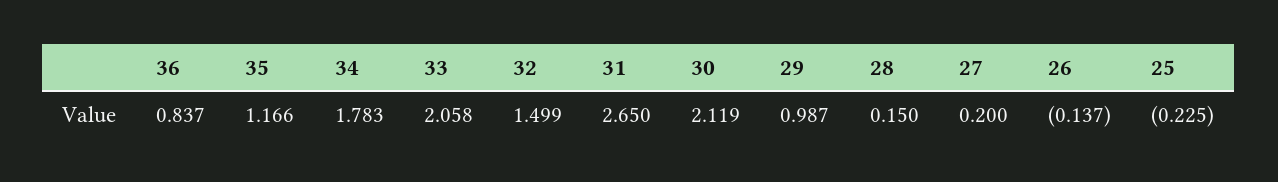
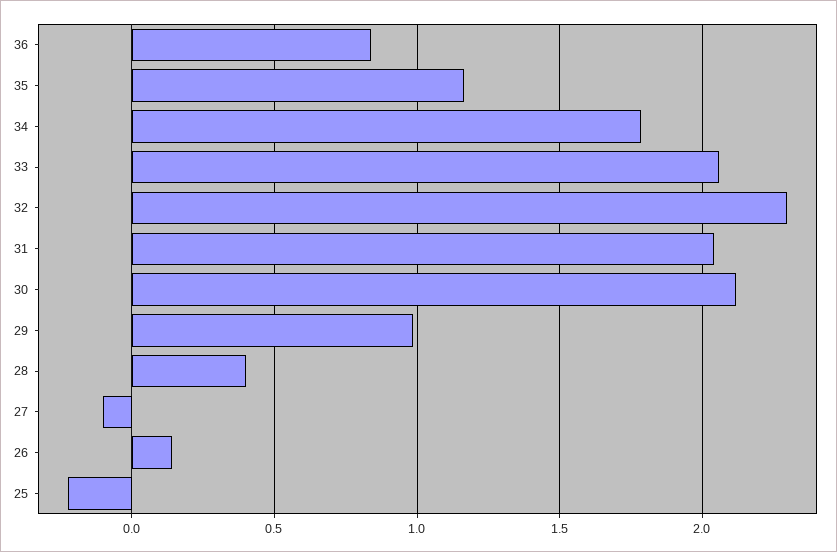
  {
    "36": 0.837,
    "35": 1.166,
    "34": 1.783,
    "33": 2.058,
-   "32": 1.499,
+   "32": 2.3,
-   "31": 2.65,
+   "31": 2.05,
    "30": 2.119,
    "29": 0.987,
-   "28": 0.15,
+   "28": 0.4,
-   "27": 0.2,
+   "27": -0.1,
-   "26": -0.137,
+   "26": 0.15,
    "25": -0.225
  }

